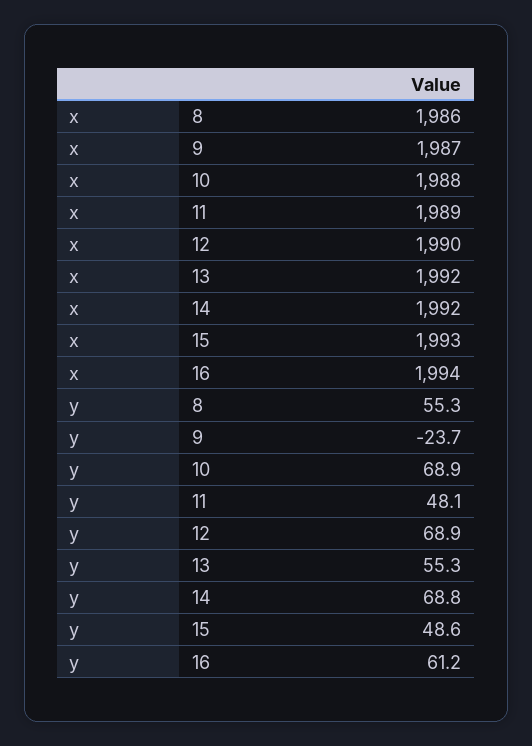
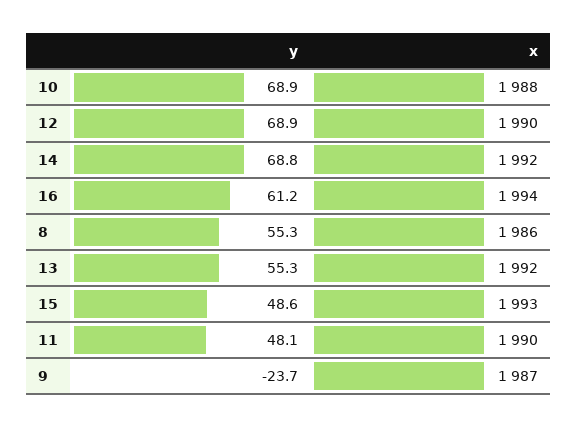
  {
    "x": {
      "8": 1986,
      "9": 1987,
      "10": 1988,
-     "11": 1989,
+     "11": 1990,
      "12": 1990,
      "13": 1992,
      "14": 1992,
      "15": 1993,
      "16": 1994
    },
    "y": {
      "8": 55.3,
      "9": -23.7,
      "10": 68.9,
      "11": 48.1,
      "12": 68.9,
      "13": 55.3,
      "14": 68.8,
      "15": 48.6,
      "16": 61.2
    }
  }

